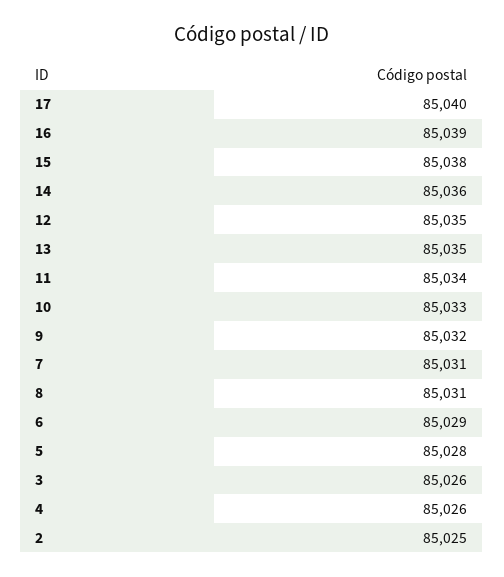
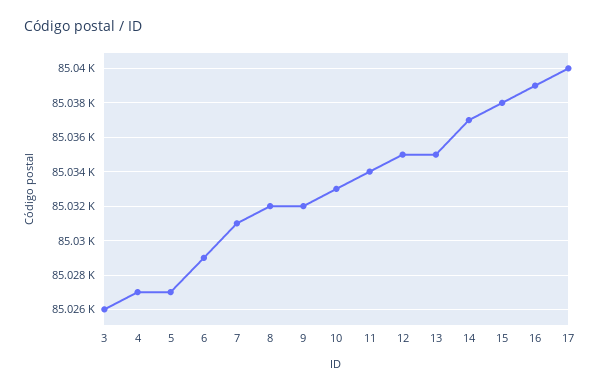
  {
    "17": 85040,
    "16": 85039,
    "15": 85038,
-   "14": 85036,
+   "14": 85037,
    "12": 85035,
    "13": 85035,
    "11": 85034,
    "10": 85033,
    "9": 85032,
    "7": 85031,
-   "8": 85031,
+   "8": 85032,
    "6": 85029,
-   "5": 85028,
+   "5": 85027,
    "3": 85026,
-   "4": 85026,
+   "4": 85027
-   "2": 85025
  }

